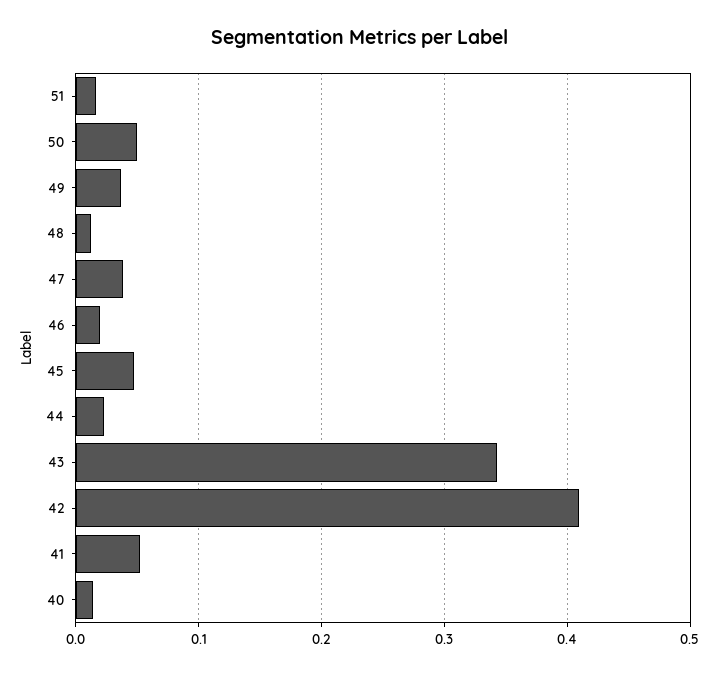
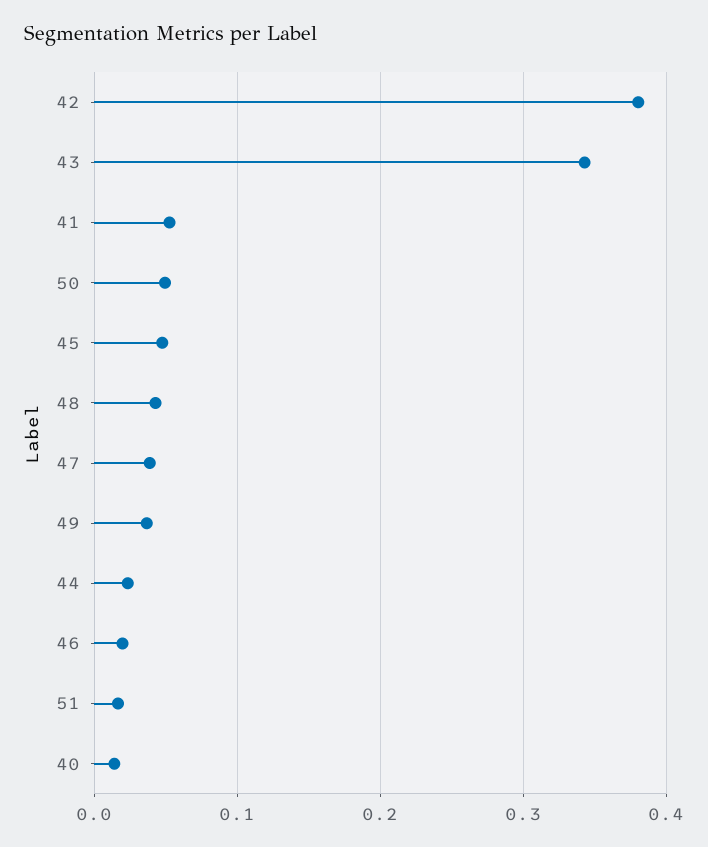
  {
    "51": 0.02,
    "50": 0.05,
    "49": 0.04,
-   "48": 0.01,
+   "48": 0.04,
    "47": 0.04,
    "46": 0.02,
    "45": 0.05,
    "44": 0.02,
    "43": 0.34,
-   "42": 0.41,
+   "42": 0.38,
    "41": 0.05,
    "40": 0.01
  }

